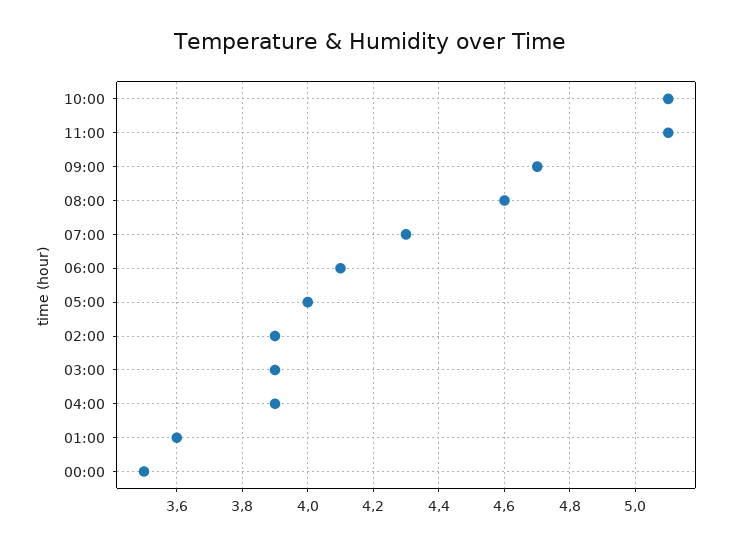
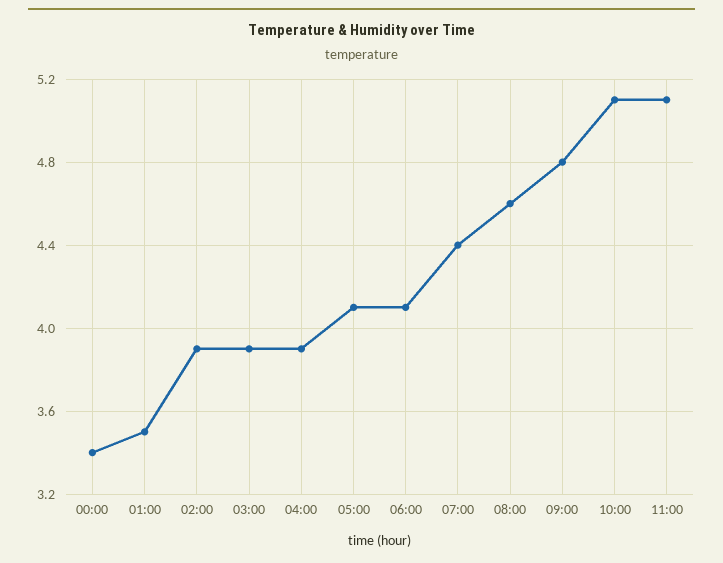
  {
    "10:00": 5.1,
    "11:00": 5.1,
-   "09:00": 4.7,
+   "09:00": 4.8,
    "08:00": 4.6,
-   "07:00": 4.3,
+   "07:00": 4.4,
    "06:00": 4.1,
-   "05:00": 4,
+   "05:00": 4.1,
    "02:00": 3.9,
    "03:00": 3.9,
    "04:00": 3.9,
-   "01:00": 3.6,
+   "01:00": 3.5,
-   "00:00": 3.5
+   "00:00": 3.4
  }

